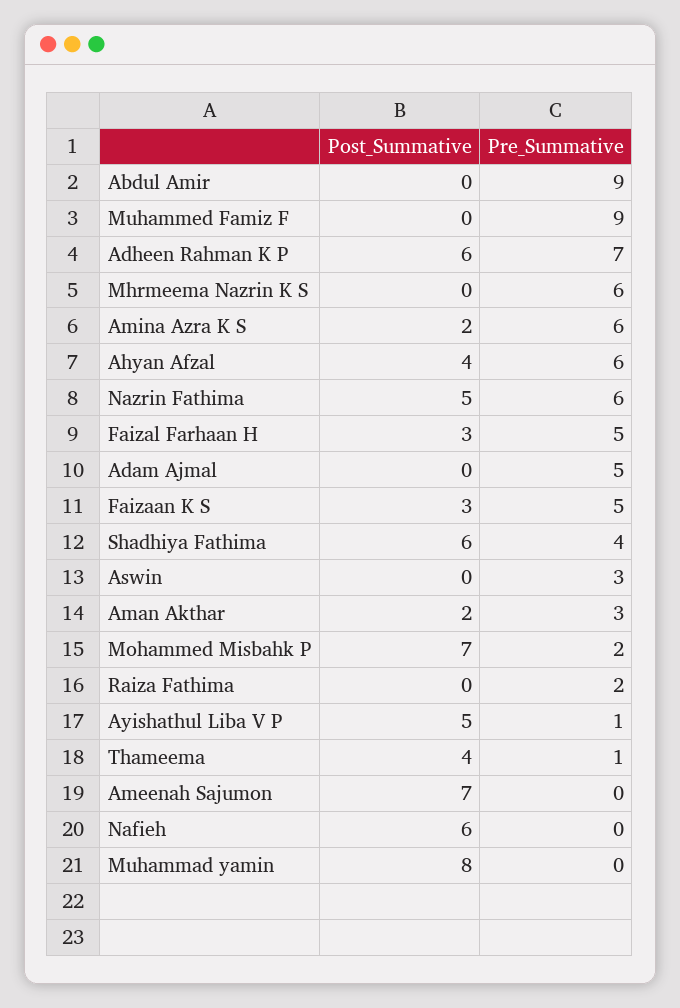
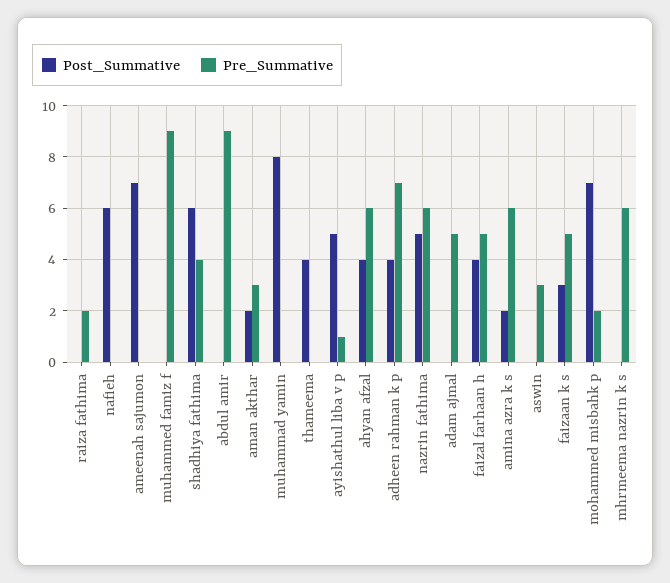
  {
    "Post_Summative": {
      "Abdul Amir": 0,
      "Muhammed Famiz F": 0,
-     "Adheen Rahman K P": 6,
+     "Adheen Rahman K P": 4,
      "Mhrmeema Nazrin K S": 0,
      "Amina Azra K S": 2,
      "Ahyan Afzal": 4,
      "Nazrin Fathima": 5,
-     "Faizal Farhaan H": 3,
+     "Faizal Farhaan H": 4,
      "Adam Ajmal": 0,
      "Faizaan K S": 3,
      "Shadhiya Fathima": 6,
      "Aswin": 0,
      "Aman Akthar": 2,
      "Mohammed Misbahk P": 7,
      "Raiza Fathima": 0,
      "Ayishathul Liba V P": 5,
      "Thameema": 4,
      "Ameenah Sajumon": 7,
      "Nafieh": 6,
      "Muhammad yamin": 8
    },
    "Pre_Summative": {
      "Abdul Amir": 9,
      "Muhammed Famiz F": 9,
      "Adheen Rahman K P": 7,
      "Mhrmeema Nazrin K S": 6,
      "Amina Azra K S": 6,
      "Ahyan Afzal": 6,
      "Nazrin Fathima": 6,
      "Faizal Farhaan H": 5,
      "Adam Ajmal": 5,
      "Faizaan K S": 5,
      "Shadhiya Fathima": 4,
      "Aswin": 3,
      "Aman Akthar": 3,
      "Mohammed Misbahk P": 2,
      "Raiza Fathima": 2,
      "Ayishathul Liba V P": 1,
-     "Thameema": 1,
+     "Thameema": 0,
      "Ameenah Sajumon": 0,
      "Nafieh": 0,
      "Muhammad yamin": 0
    }
  }

